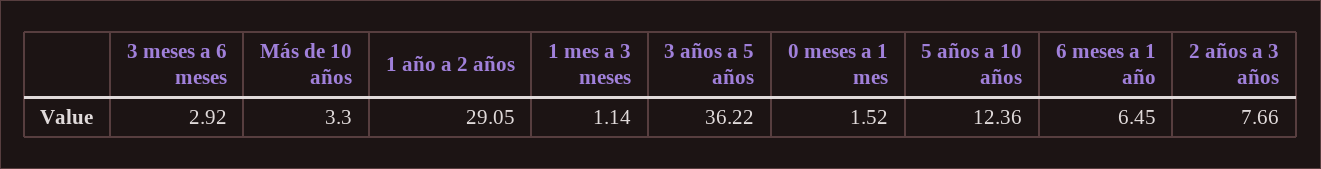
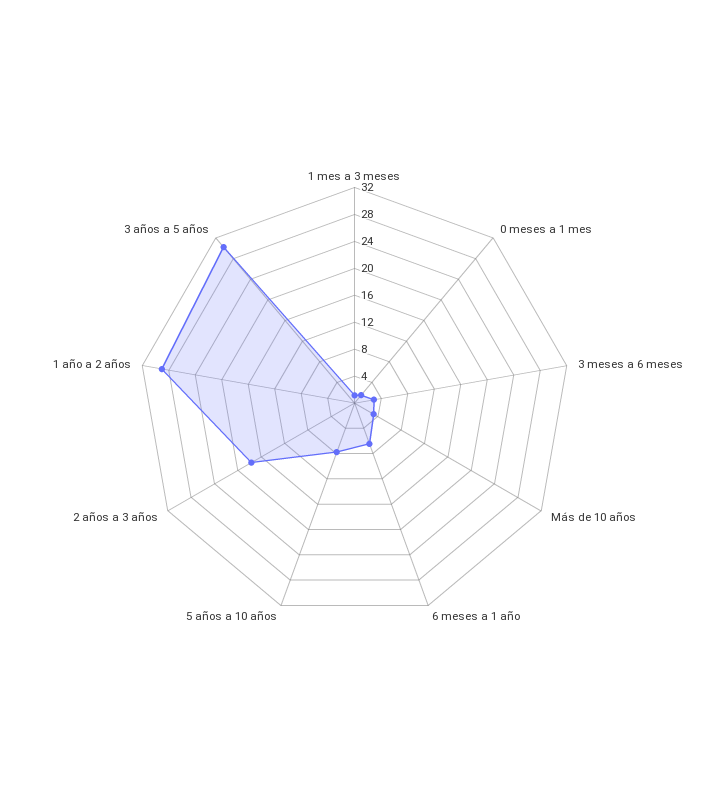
  {
    "3 meses a 6 meses": 2.92,
    "Más de 10 años": 3.3,
    "1 año a 2 años": 29.05,
    "1 mes a 3 meses": 1.14,
-   "3 años a 5 años": 36.22,
+   "3 años a 5 años": 30,
    "0 meses a 1 mes": 1.52,
-   "5 años a 10 años": 12.36,
+   "5 años a 10 años": 8,
    "6 meses a 1 año": 6.45,
-   "2 años a 3 años": 7.66
+   "2 años a 3 años": 18
  }

